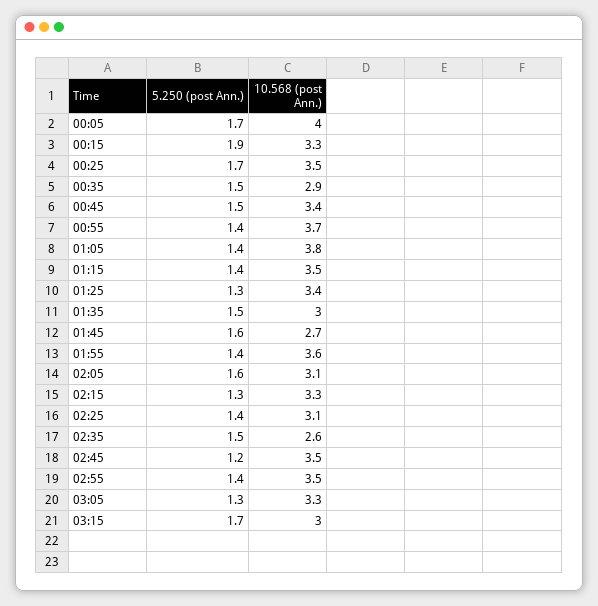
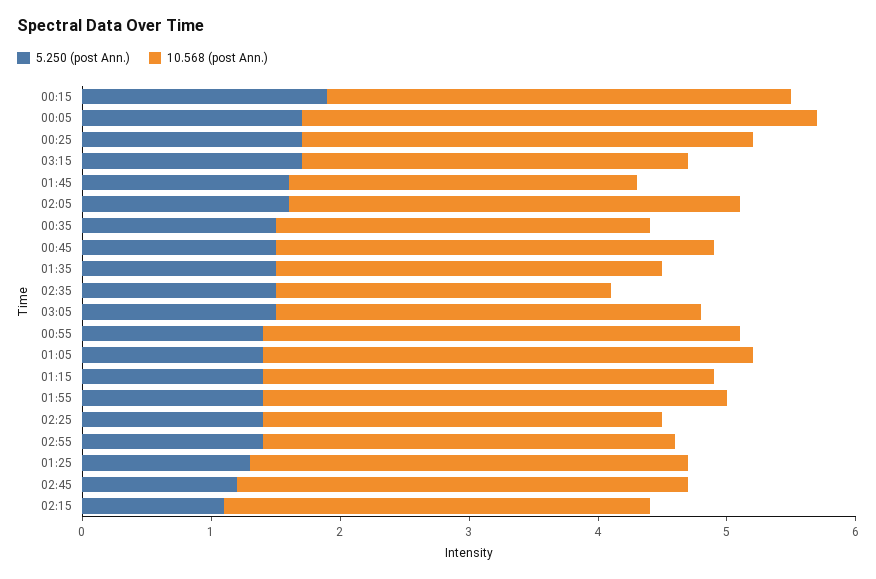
  {
    "5.250 (post Ann.)": {
      "00:05": 1.7,
      "00:15": 1.9,
      "00:25": 1.7,
      "00:35": 1.5,
      "00:45": 1.5,
      "00:55": 1.4,
      "01:05": 1.4,
      "01:15": 1.4,
      "01:25": 1.3,
      "01:35": 1.5,
      "01:45": 1.6,
      "01:55": 1.4,
      "02:05": 1.6,
-     "02:15": 1.3,
+     "02:15": 1.1,
      "02:25": 1.4,
      "02:35": 1.5,
      "02:45": 1.2,
      "02:55": 1.4,
-     "03:05": 1.3,
+     "03:05": 1.5,
      "03:15": 1.7
    },
    "10.568 (post Ann.)": {
      "00:05": 4,
-     "00:15": 3.3,
+     "00:15": 3.6,
      "00:25": 3.5,
      "00:35": 2.9,
      "00:45": 3.4,
      "00:55": 3.7,
      "01:05": 3.8,
      "01:15": 3.5,
      "01:25": 3.4,
      "01:35": 3,
      "01:45": 2.7,
      "01:55": 3.6,
-     "02:05": 3.1,
+     "02:05": 3.5,
      "02:15": 3.3,
      "02:25": 3.1,
      "02:35": 2.6,
      "02:45": 3.5,
-     "02:55": 3.5,
+     "02:55": 3.2,
      "03:05": 3.3,
      "03:15": 3
    }
  }

